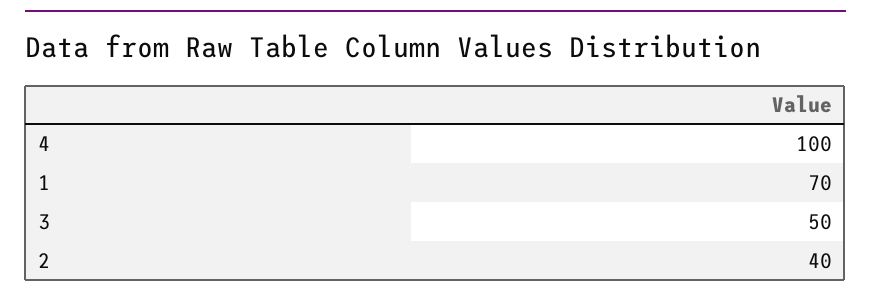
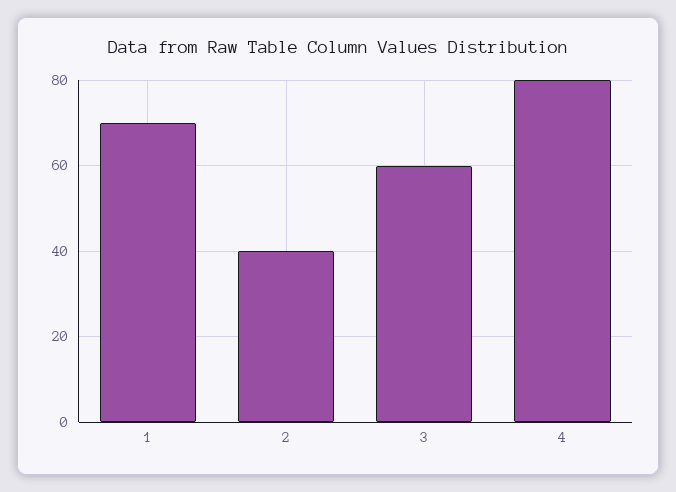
  {
-   "4": 100,
+   "4": 80,
    "1": 70,
-   "3": 50,
+   "3": 60,
    "2": 40
  }

